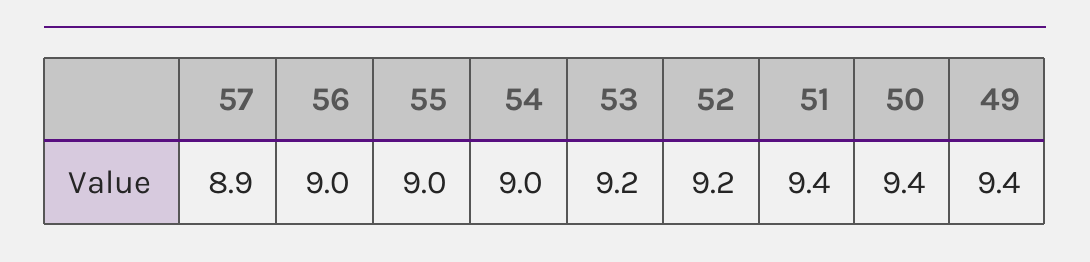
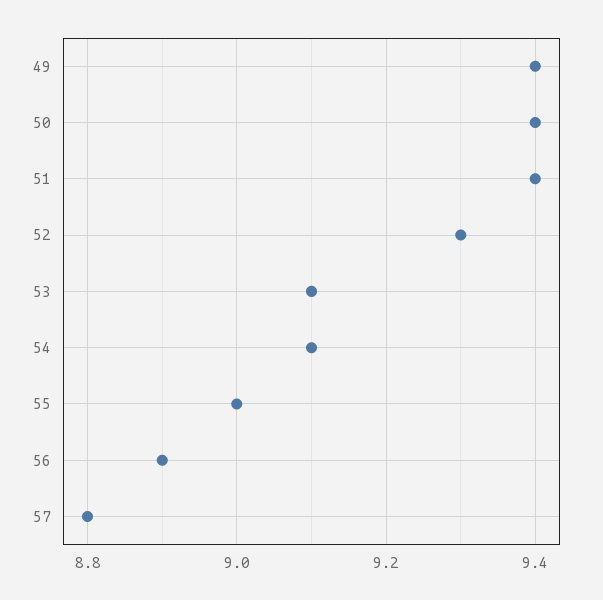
  {
-   "57": 8.9,
+   "57": 8.8,
-   "56": 9,
+   "56": 8.9,
    "55": 9,
-   "54": 9,
+   "54": 9.1,
-   "53": 9.2,
+   "53": 9.1,
-   "52": 9.2,
+   "52": 9.3,
    "51": 9.4,
    "50": 9.4,
    "49": 9.4
  }

